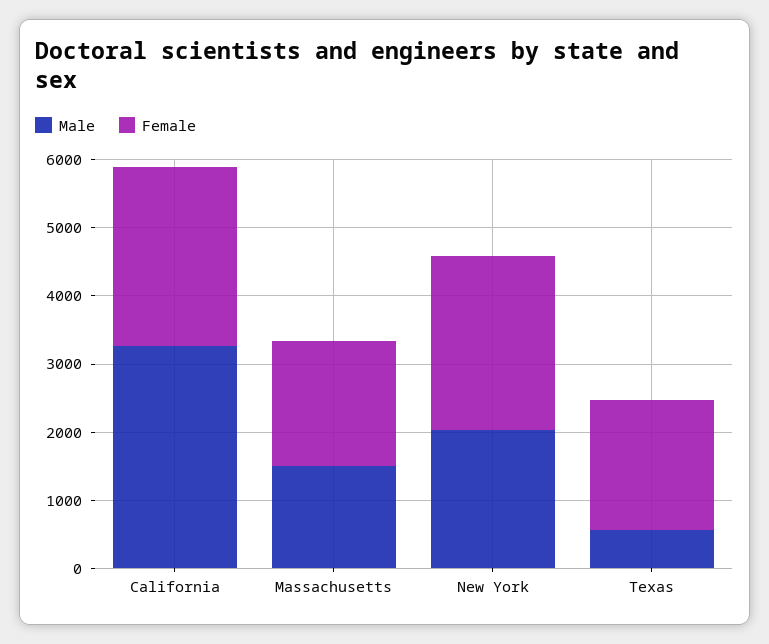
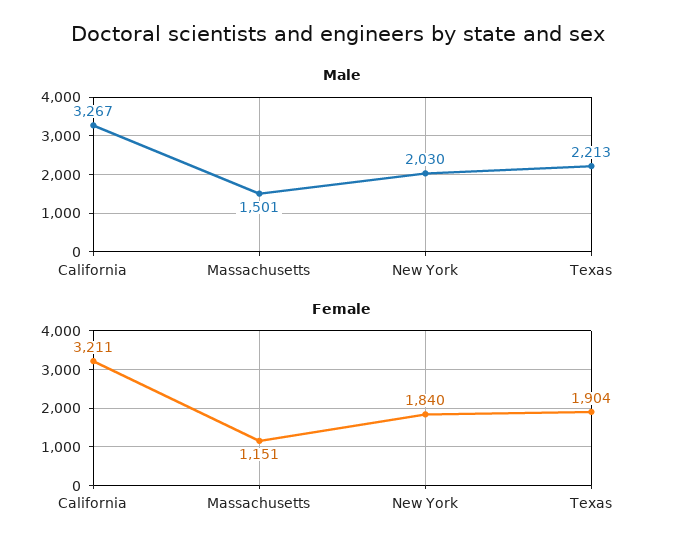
  {
    "Male": {
      "California": 3267,
      "Massachusetts": 1501,
      "New York": 2030,
-     "Texas": 600
+     "Texas": 2213
    },
    "Female": {
-     "California": 2600,
+     "California": 3211,
-     "Massachusetts": 1800,
+     "Massachusetts": 1151,
-     "New York": 2600,
+     "New York": 1840,
      "Texas": 1904
    }
  }

